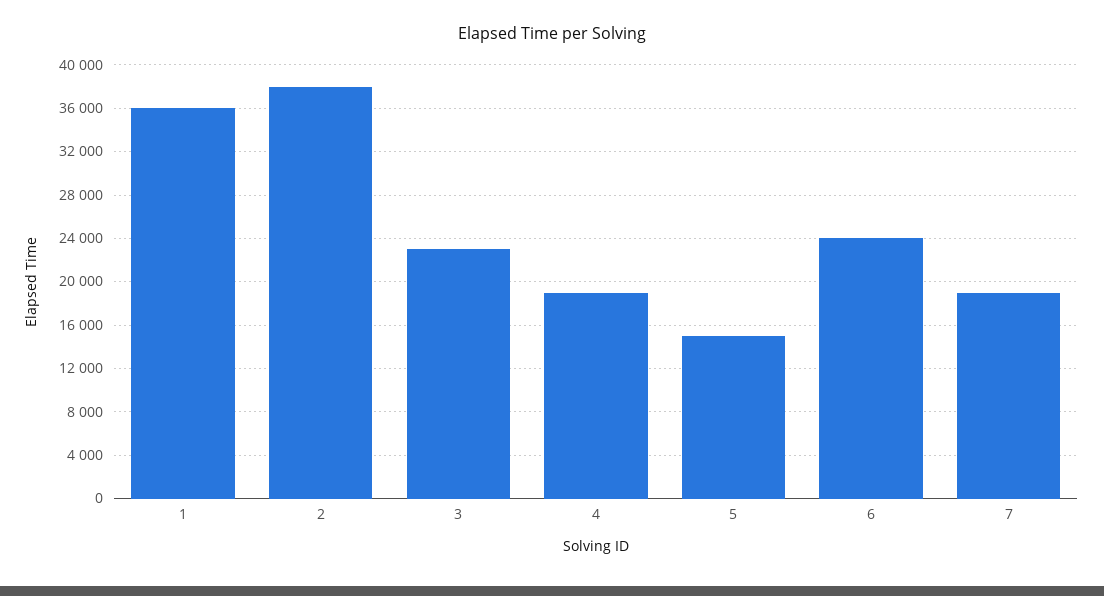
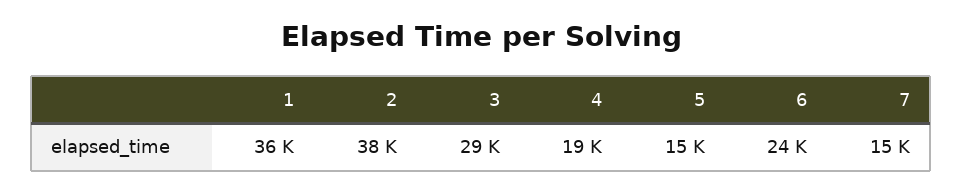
  {
    "1": 36000,
    "2": 38000,
-   "3": 23000,
+   "3": 29000,
    "4": 19000,
    "5": 15000,
    "6": 24000,
-   "7": 19000
+   "7": 15000
  }

